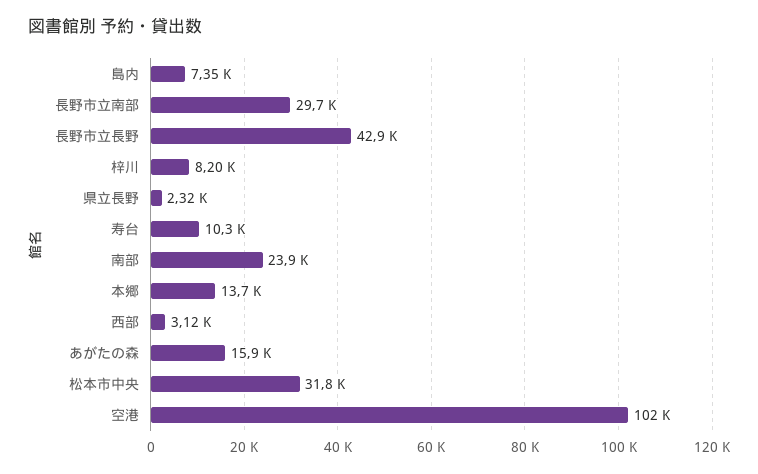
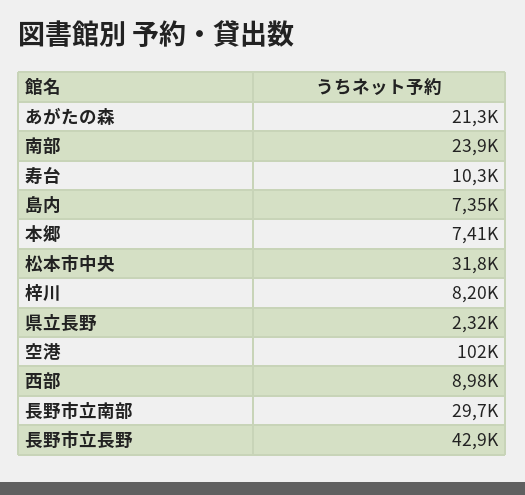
  {
    "島内": 7350,
    "長野市立南部": 29700,
    "長野市立長野": 42900,
    "梓川": 8200,
    "県立長野": 2320,
    "寿台": 10300,
    "南部": 23900,
-   "本郷": 13700,
+   "本郷": 7410,
-   "西部": 3120,
+   "西部": 8980,
-   "あがたの森": 15900,
+   "あがたの森": 21300,
    "松本市中央": 31800,
    "空港": 102000
  }

